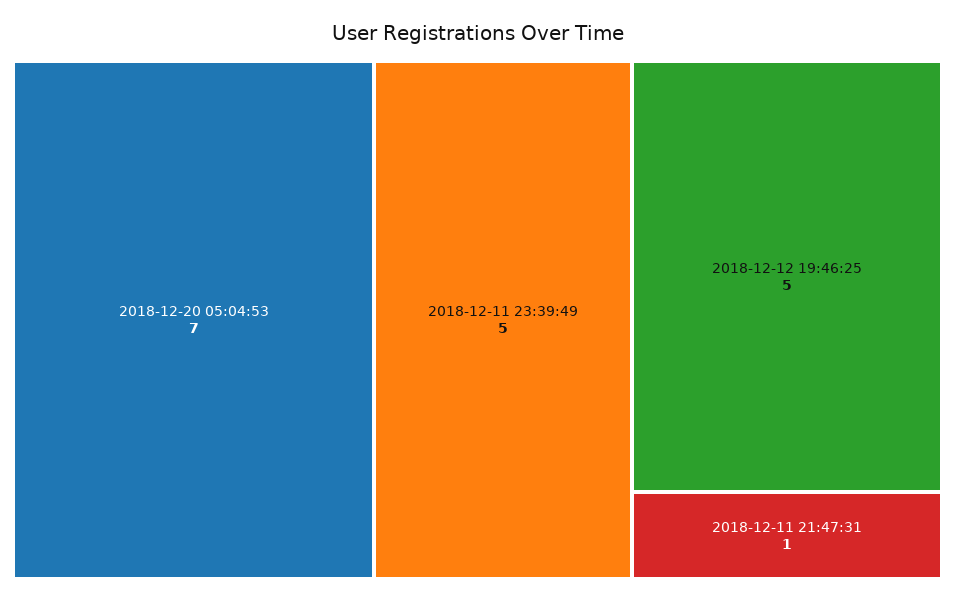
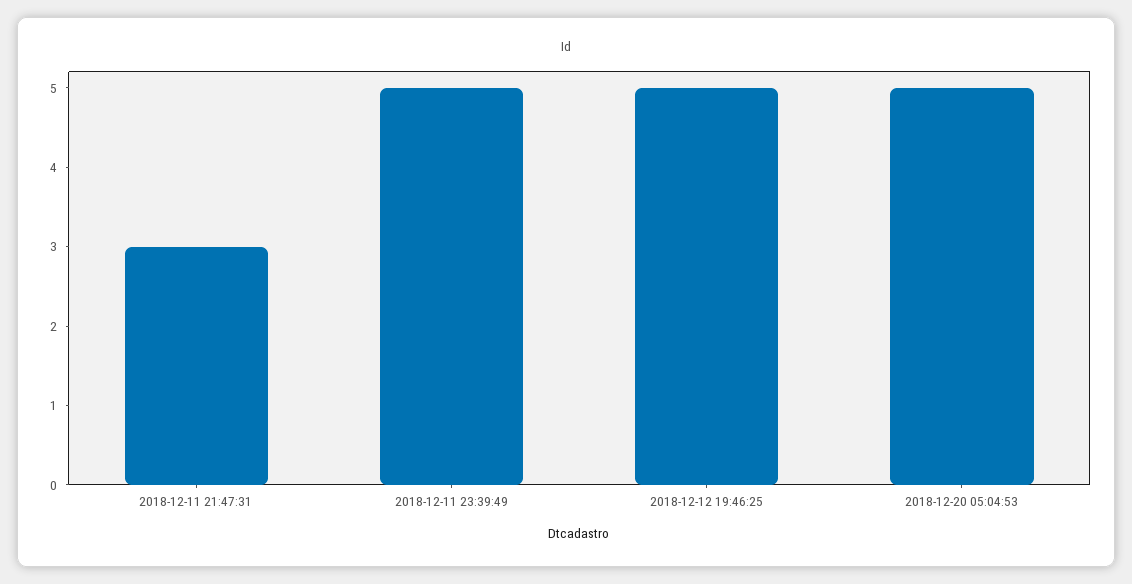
  {
-   "2018-12-20 05:04:53": 7,
+   "2018-12-20 05:04:53": 5,
    "2018-12-11 23:39:49": 5,
    "2018-12-12 19:46:25": 5,
-   "2018-12-11 21:47:31": 1
+   "2018-12-11 21:47:31": 3
  }

